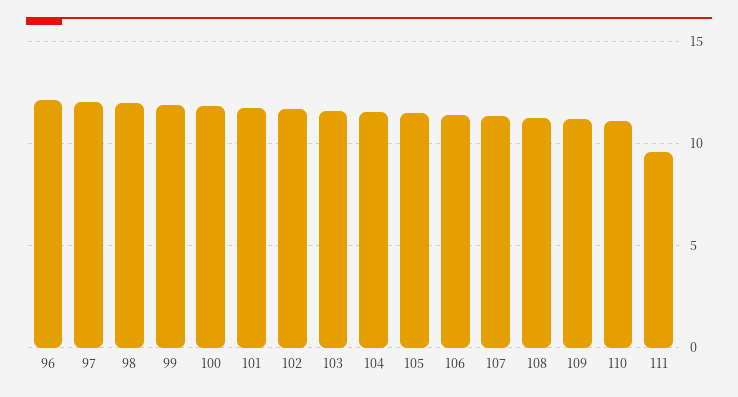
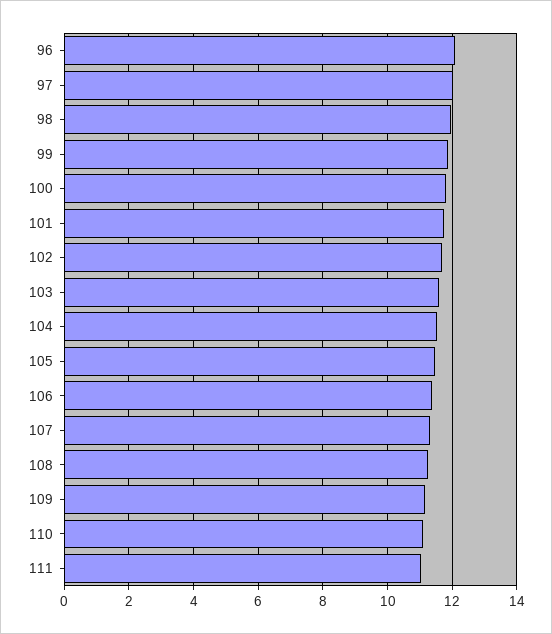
  {
    "96": 12.2,
    "97": 12,
    "98": 12,
    "99": 11.8,
    "100": 11.8,
    "101": 11.8,
    "102": 11.6,
    "103": 11.6,
    "104": 11.6,
    "105": 11.4,
    "106": 11.4,
    "107": 11.4,
    "108": 11.2,
    "109": 11.2,
    "110": 11.2,
-   "111": 9.5
+   "111": 11
  }

